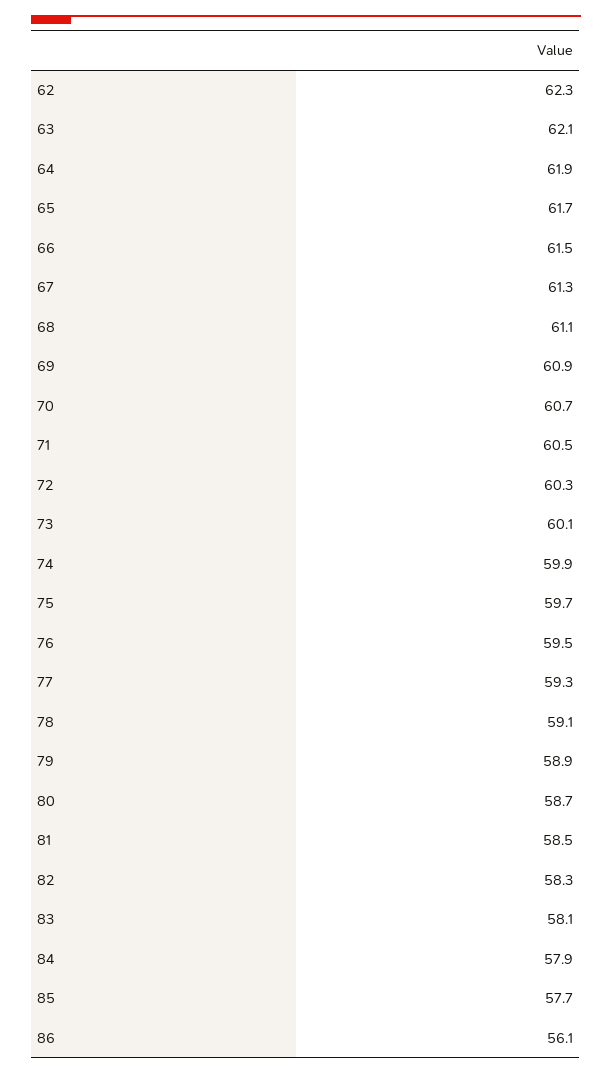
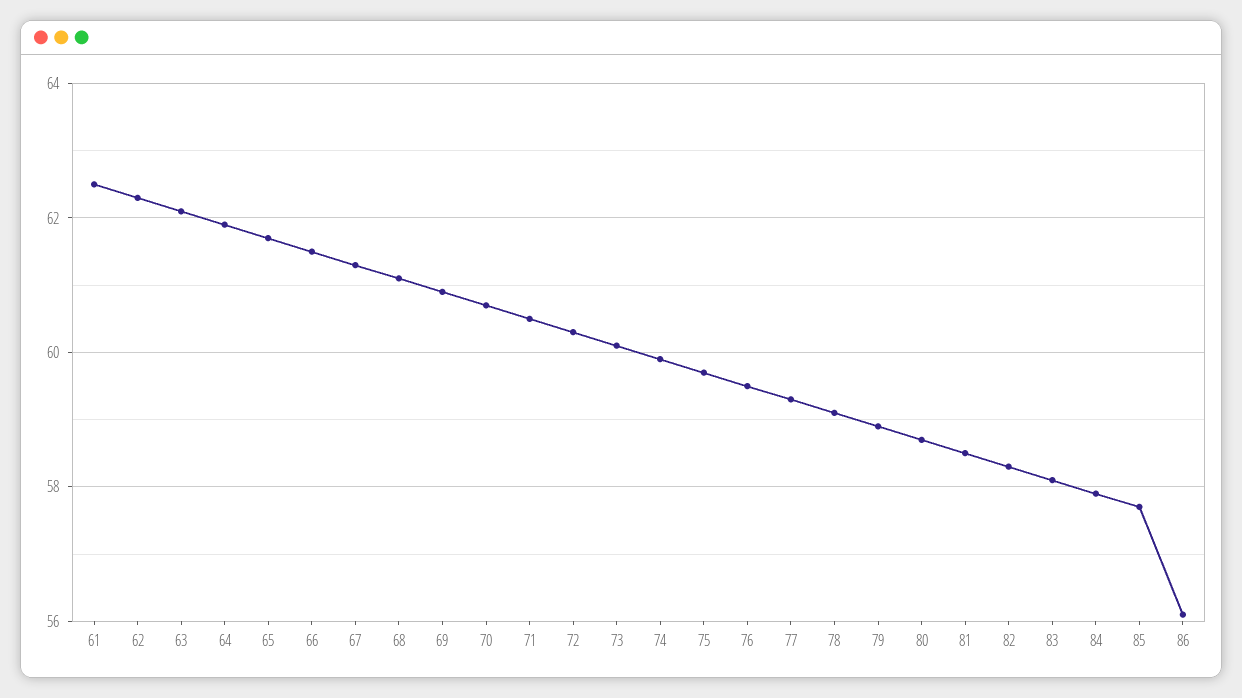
  {
    "62": 62.3,
    "63": 62.1,
    "64": 61.9,
    "65": 61.7,
    "66": 61.5,
    "67": 61.3,
    "68": 61.1,
    "69": 60.9,
    "70": 60.7,
    "71": 60.5,
    "72": 60.3,
    "73": 60.1,
    "74": 59.9,
    "75": 59.7,
    "76": 59.5,
    "77": 59.3,
    "78": 59.1,
    "79": 58.9,
    "80": 58.7,
    "81": 58.5,
    "82": 58.3,
    "83": 58.1,
    "84": 57.9,
    "85": 57.7,
-   "86": 56.1
+   "86": 56.1,
+   "61": 62.5
  }

